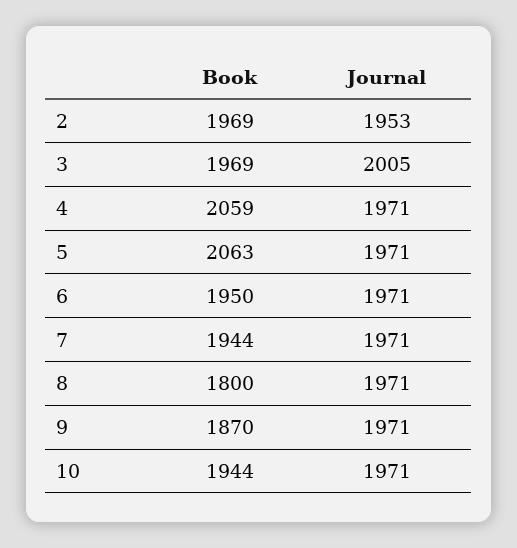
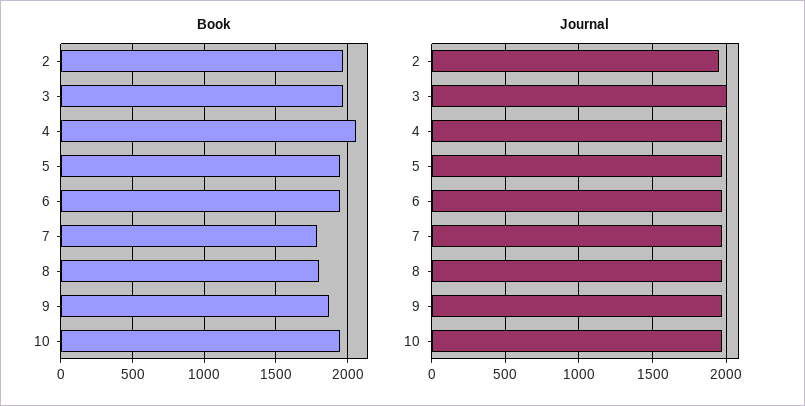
  {
    "Book": {
      "2": 1969,
      "3": 1969,
      "4": 2059,
-     "5": 2063,
+     "5": 1950,
      "6": 1950,
-     "7": 1944,
+     "7": 1800,
      "8": 1800,
      "9": 1870,
      "10": 1944
    },
    "Journal": {
      "2": 1953,
      "3": 2005,
      "4": 1971,
      "5": 1971,
      "6": 1971,
      "7": 1971,
      "8": 1971,
      "9": 1971,
      "10": 1971
    }
  }

